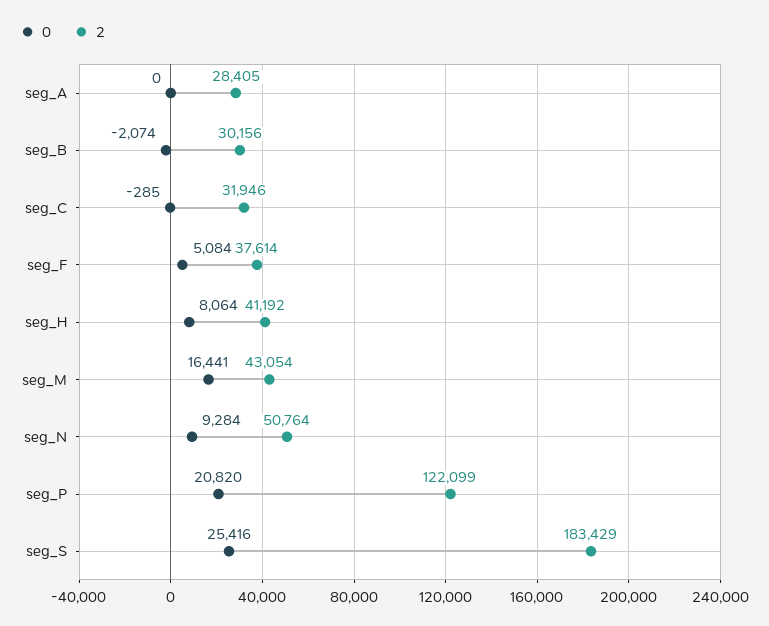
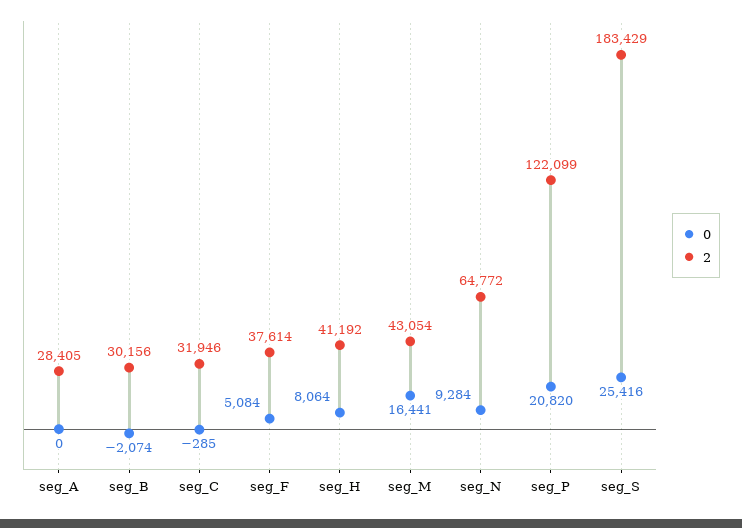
  {
    "0": {
      "seg_A": 0,
      "seg_B": -2074,
      "seg_C": -285,
      "seg_F": 5084,
      "seg_H": 8064,
      "seg_M": 16441,
      "seg_N": 9284,
      "seg_P": 20820,
      "seg_S": 25416
    },
    "2": {
      "seg_A": 28405,
      "seg_B": 30156,
      "seg_C": 31946,
      "seg_F": 37614,
      "seg_H": 41192,
      "seg_M": 43054,
-     "seg_N": 50764,
+     "seg_N": 64772,
      "seg_P": 122099,
      "seg_S": 183429
    }
  }

